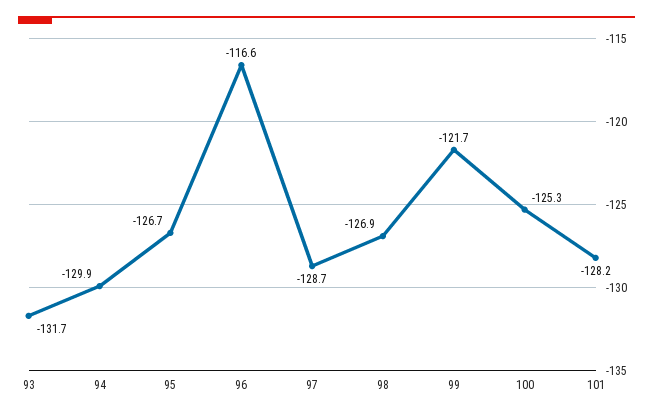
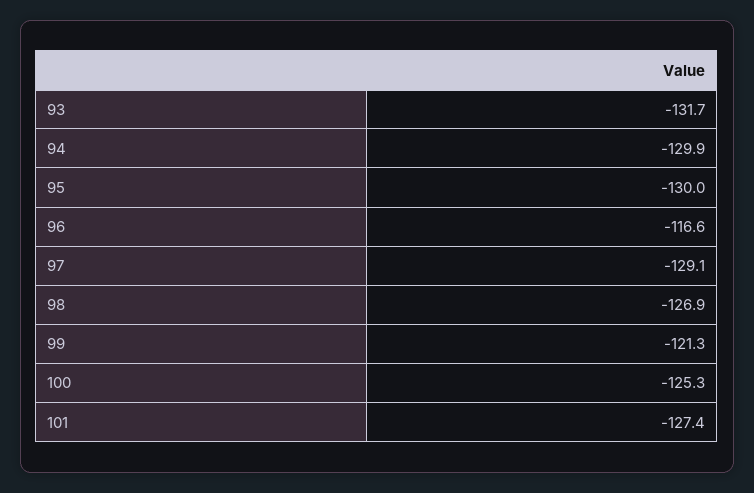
  {
    "93": -131.7,
    "94": -129.9,
-   "95": -126.7,
+   "95": -130,
    "96": -116.6,
-   "97": -128.7,
+   "97": -129.1,
    "98": -126.9,
-   "99": -121.7,
+   "99": -121.3,
    "100": -125.3,
-   "101": -128.2
+   "101": -127.4
  }

